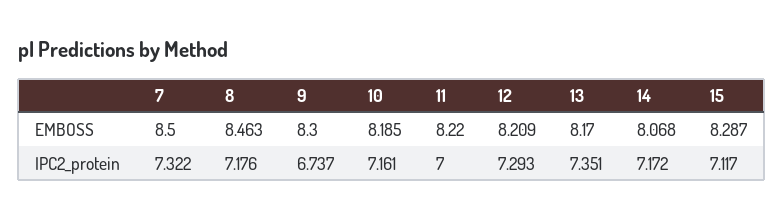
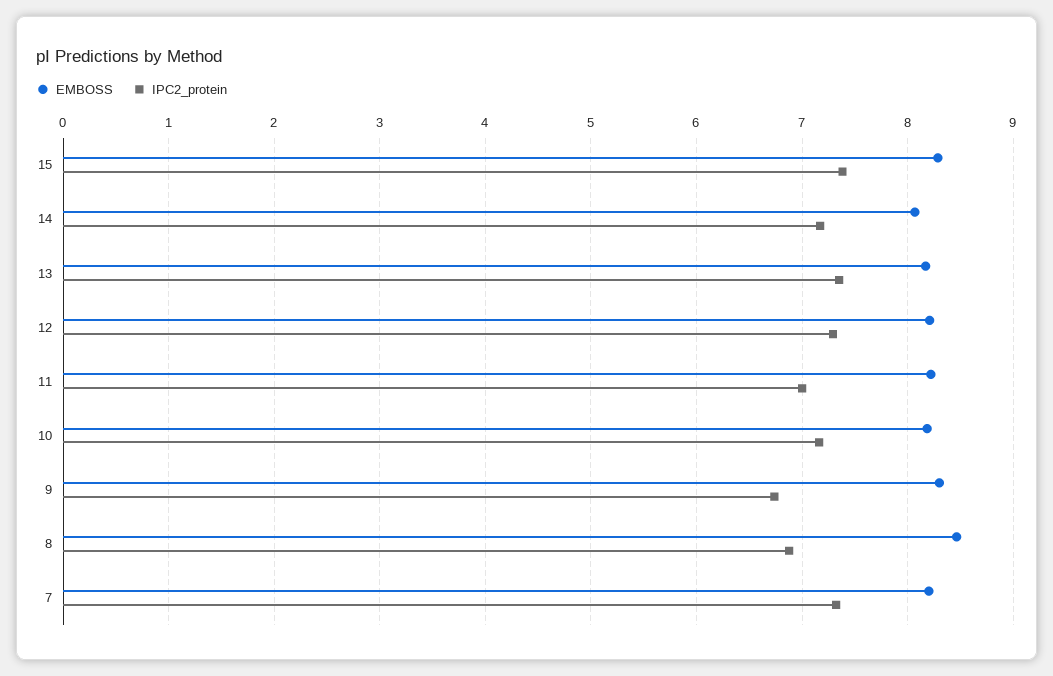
  {
    "EMBOSS": {
-     "7": 8.5,
+     "7": 8.2,
      "8": 8.463,
      "9": 8.3,
      "10": 8.185,
      "11": 8.22,
      "12": 8.209,
      "13": 8.17,
      "14": 8.068,
      "15": 8.287
    },
    "IPC2_protein": {
      "7": 7.322,
-     "8": 7.176,
+     "8": 6.9,
      "9": 6.737,
      "10": 7.161,
      "11": 7,
      "12": 7.293,
      "13": 7.351,
      "14": 7.172,
-     "15": 7.117
+     "15": 7.4
    }
  }

